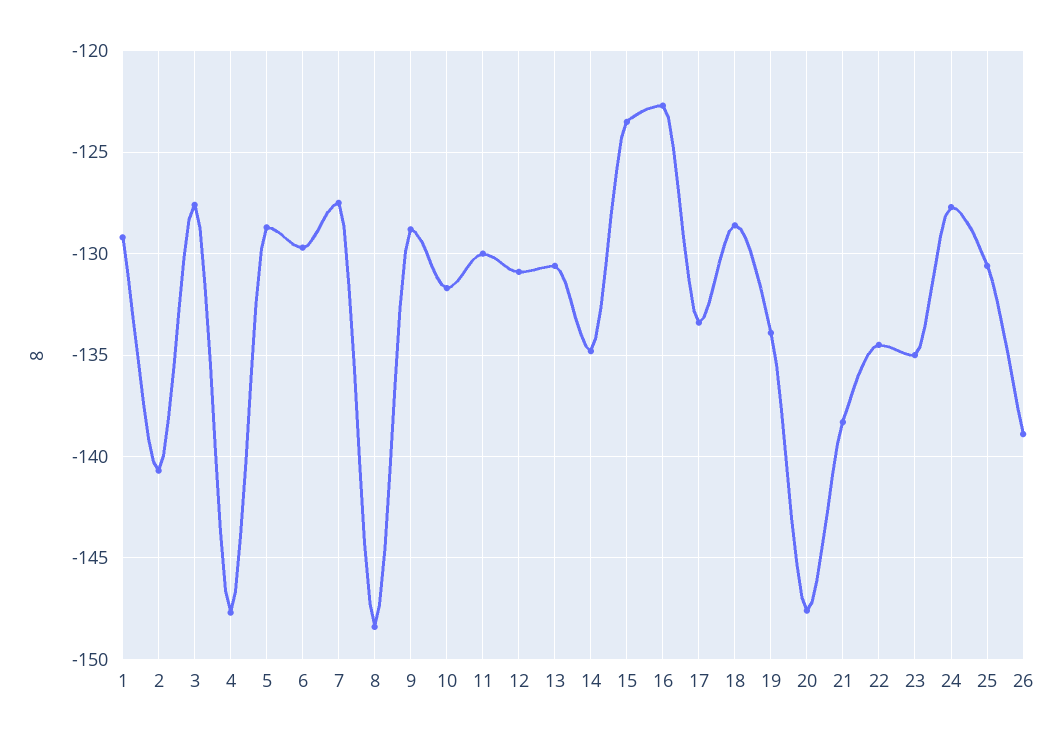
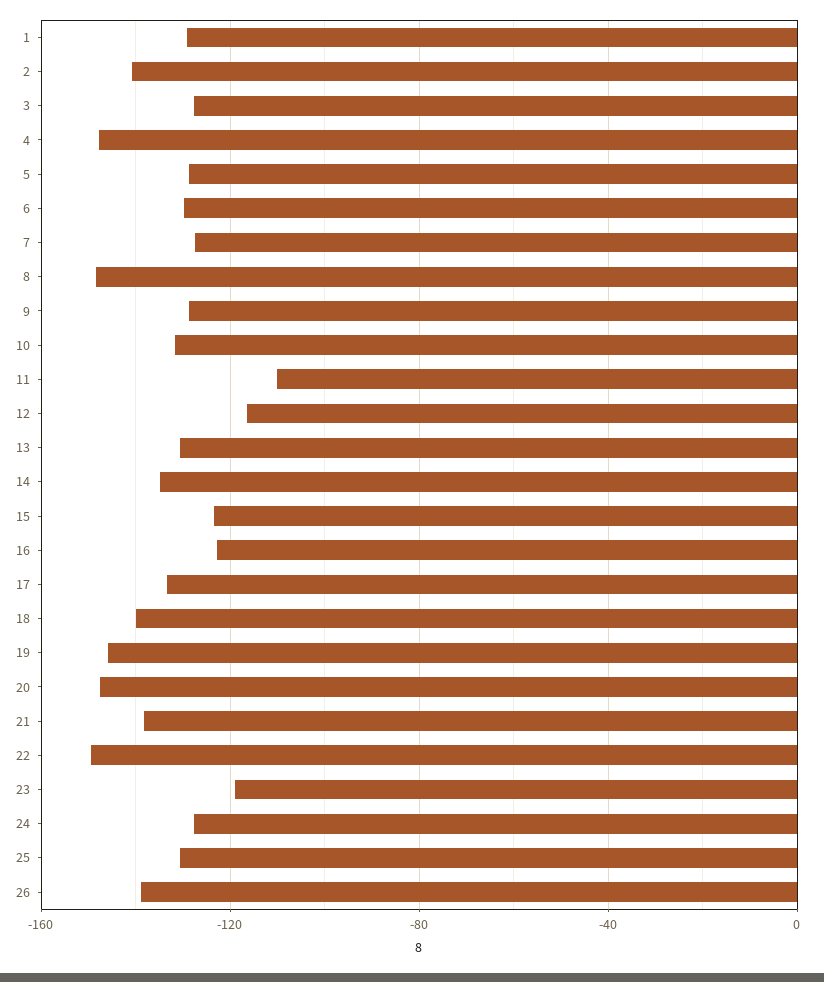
  {
    "1": -129,
    "2": -140.5,
    "3": -127.5,
    "4": -147.5,
    "5": -128.5,
    "6": -129.5,
    "7": -127.5,
    "8": -148.5,
    "9": -129,
    "10": -131.5,
-   "11": -130,
+   "11": -110,
-   "12": -131,
+   "12": -115,
    "13": -130.5,
    "14": -135,
    "15": -123.5,
    "16": -122.5,
    "17": -133.5,
-   "18": -128.5,
+   "18": -140,
-   "19": -134,
+   "19": -145,
    "20": -147.5,
    "21": -138.5,
-   "22": -134.5,
+   "22": -150,
-   "23": -135,
+   "23": -120,
    "24": -127.5,
    "25": -130.5,
    "26": -139
  }

